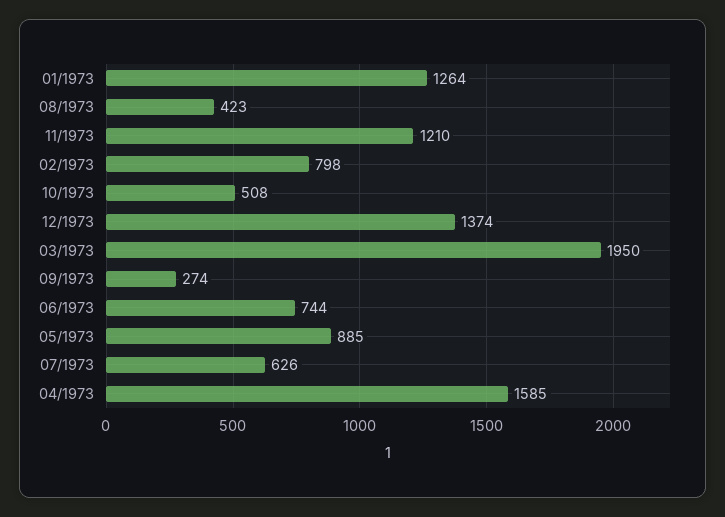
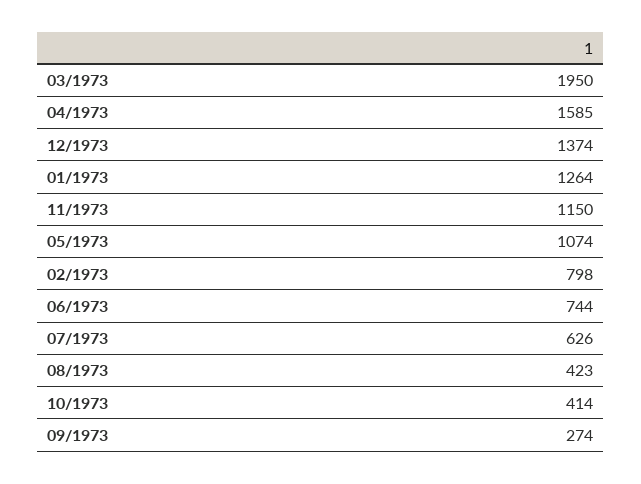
  {
    "01/1973": 1264,
    "08/1973": 423,
-   "11/1973": 1210,
+   "11/1973": 1150,
    "02/1973": 798,
-   "10/1973": 508,
+   "10/1973": 414,
    "12/1973": 1374,
    "03/1973": 1950,
    "09/1973": 274,
    "06/1973": 744,
-   "05/1973": 885,
+   "05/1973": 1074,
    "07/1973": 626,
    "04/1973": 1585
  }

